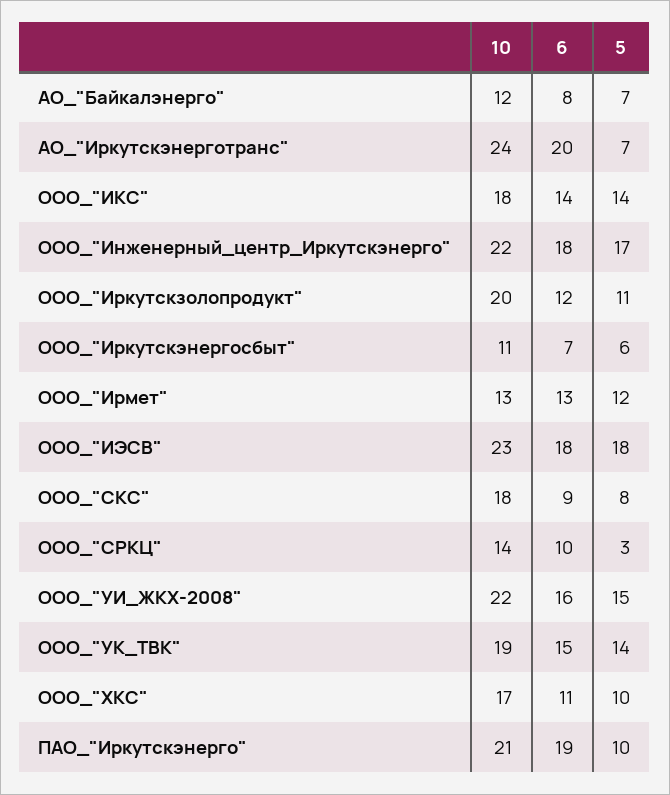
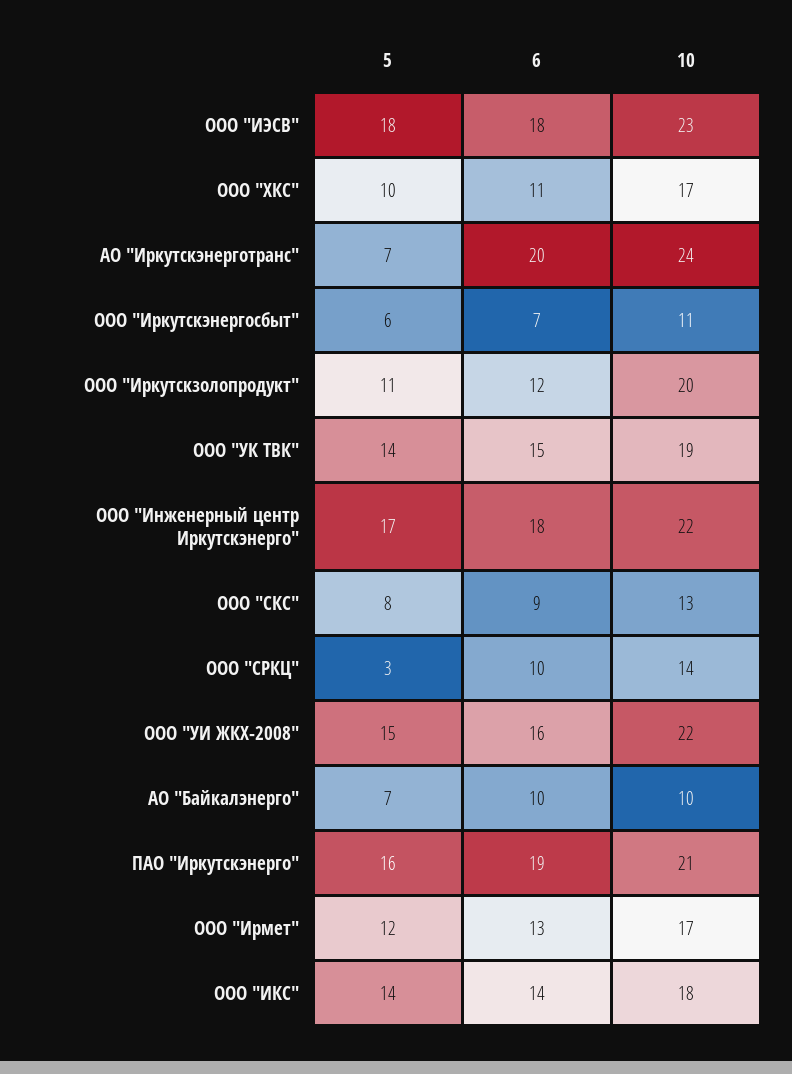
  {
    "10": {
-     "АО_\"Байкалэнерго\"": 12,
+     "АО_\"Байкалэнерго\"": 10,
      "АО_\"Иркутскэнерготранс\"": 24,
      "ООО_\"ИКС\"": 18,
      "ООО_\"Инженерный_центр_Иркутскэнерго\"": 22,
      "ООО_\"Иркутскзолопродукт\"": 20,
      "ООО_\"Иркутскэнергосбыт\"": 11,
-     "ООО_\"Ирмет\"": 13,
+     "ООО_\"Ирмет\"": 17,
      "ООО_\"ИЭСВ\"": 23,
-     "ООО_\"СКС\"": 18,
+     "ООО_\"СКС\"": 13,
      "ООО_\"СРКЦ\"": 14,
      "ООО_\"УИ_ЖКХ-2008\"": 22,
      "ООО_\"УК_ТВК\"": 19,
      "ООО_\"ХКС\"": 17,
      "ПАО_\"Иркутскэнерго\"": 21
    },
    "6": {
-     "АО_\"Байкалэнерго\"": 8,
+     "АО_\"Байкалэнерго\"": 10,
      "АО_\"Иркутскэнерготранс\"": 20,
      "ООО_\"ИКС\"": 14,
      "ООО_\"Инженерный_центр_Иркутскэнерго\"": 18,
      "ООО_\"Иркутскзолопродукт\"": 12,
      "ООО_\"Иркутскэнергосбыт\"": 7,
      "ООО_\"Ирмет\"": 13,
      "ООО_\"ИЭСВ\"": 18,
      "ООО_\"СКС\"": 9,
      "ООО_\"СРКЦ\"": 10,
      "ООО_\"УИ_ЖКХ-2008\"": 16,
      "ООО_\"УК_ТВК\"": 15,
      "ООО_\"ХКС\"": 11,
      "ПАО_\"Иркутскэнерго\"": 19
    },
    "5": {
      "АО_\"Байкалэнерго\"": 7,
      "АО_\"Иркутскэнерготранс\"": 7,
      "ООО_\"ИКС\"": 14,
      "ООО_\"Инженерный_центр_Иркутскэнерго\"": 17,
      "ООО_\"Иркутскзолопродукт\"": 11,
      "ООО_\"Иркутскэнергосбыт\"": 6,
      "ООО_\"Ирмет\"": 12,
      "ООО_\"ИЭСВ\"": 18,
      "ООО_\"СКС\"": 8,
      "ООО_\"СРКЦ\"": 3,
      "ООО_\"УИ_ЖКХ-2008\"": 15,
      "ООО_\"УК_ТВК\"": 14,
      "ООО_\"ХКС\"": 10,
-     "ПАО_\"Иркутскэнерго\"": 10
+     "ПАО_\"Иркутскэнерго\"": 16
    }
  }

